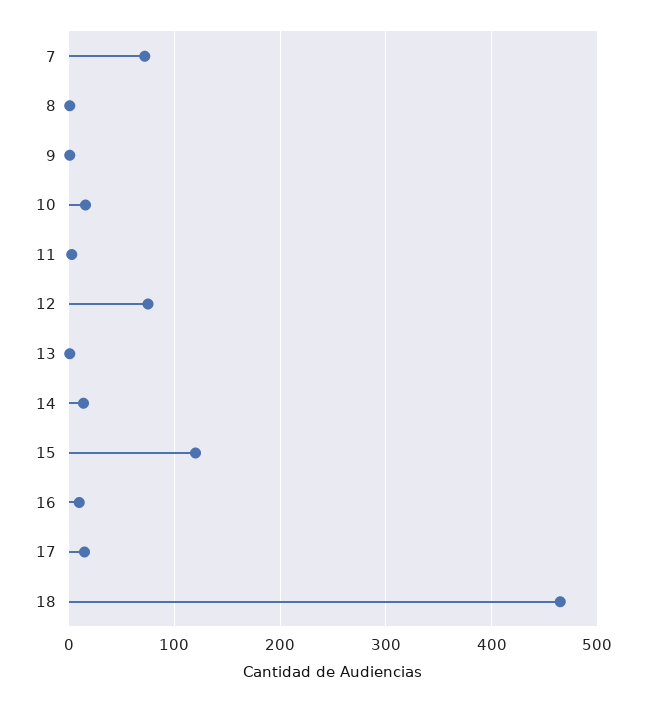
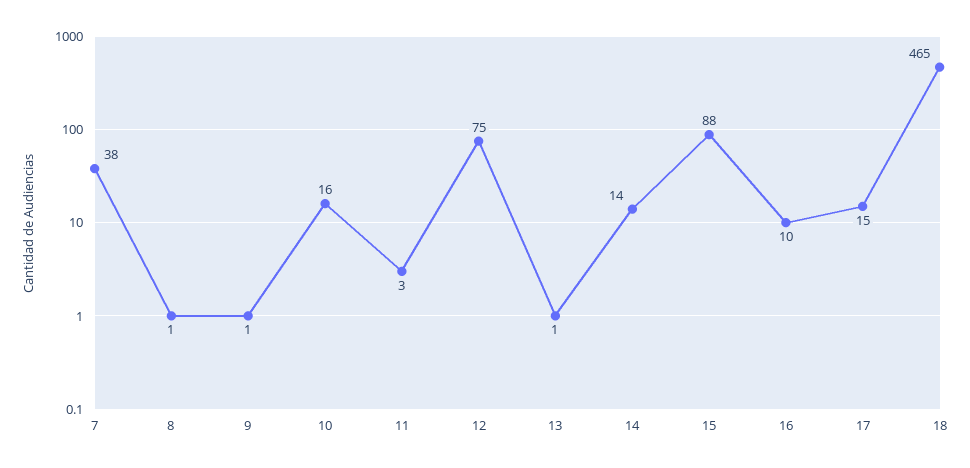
  {
-   "7": 70,
+   "7": 38,
    "8": 1,
    "9": 1,
    "10": 16,
    "11": 3,
    "12": 75,
    "13": 1,
    "14": 14,
-   "15": 120,
+   "15": 88,
    "16": 10,
    "17": 15,
    "18": 465
  }

